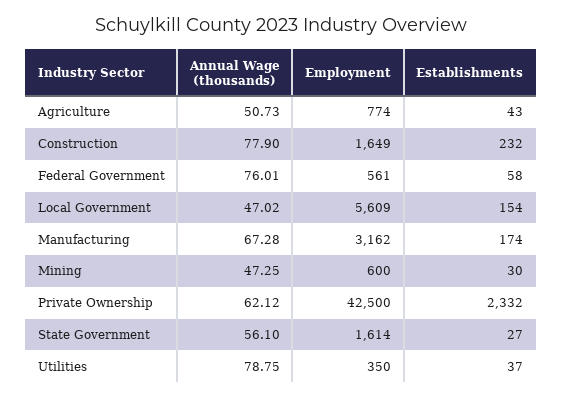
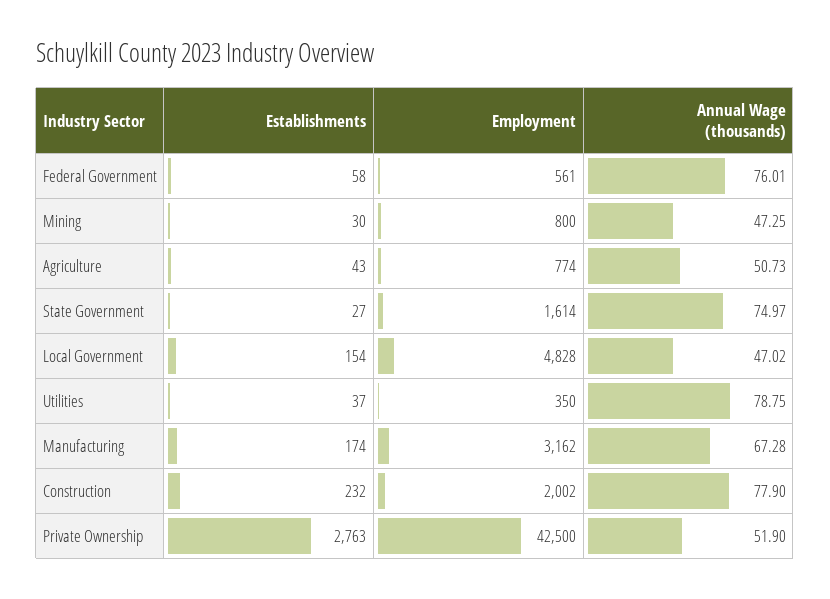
  {
    "Annual Wage (thousands)": {
      "Agriculture": 50.73,
      "Construction": 77.9,
      "Federal Government": 76.01,
      "Local Government": 47.02,
      "Manufacturing": 67.28,
      "Mining": 47.25,
-     "Private Ownership": 62.12,
+     "Private Ownership": 51.9,
-     "State Government": 56.1,
+     "State Government": 74.97,
      "Utilities": 78.75
    },
    "Employment": {
      "Agriculture": 774,
-     "Construction": 1649,
+     "Construction": 2002,
      "Federal Government": 561,
-     "Local Government": 5609,
+     "Local Government": 4828,
      "Manufacturing": 3162,
-     "Mining": 600,
+     "Mining": 800,
      "Private Ownership": 42500,
      "State Government": 1614,
      "Utilities": 350
    },
    "Establishments": {
      "Agriculture": 43,
      "Construction": 232,
      "Federal Government": 58,
      "Local Government": 154,
      "Manufacturing": 174,
      "Mining": 30,
-     "Private Ownership": 2332,
+     "Private Ownership": 2763,
      "State Government": 27,
      "Utilities": 37
    }
  }

